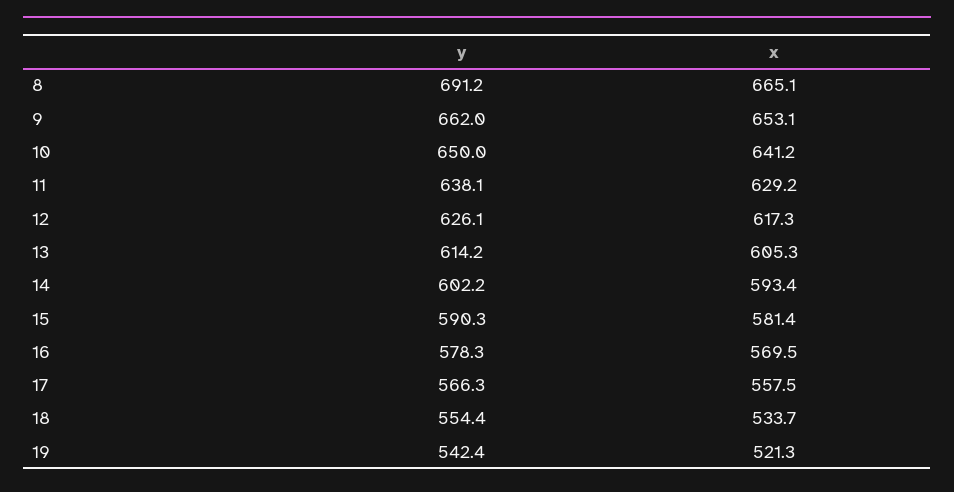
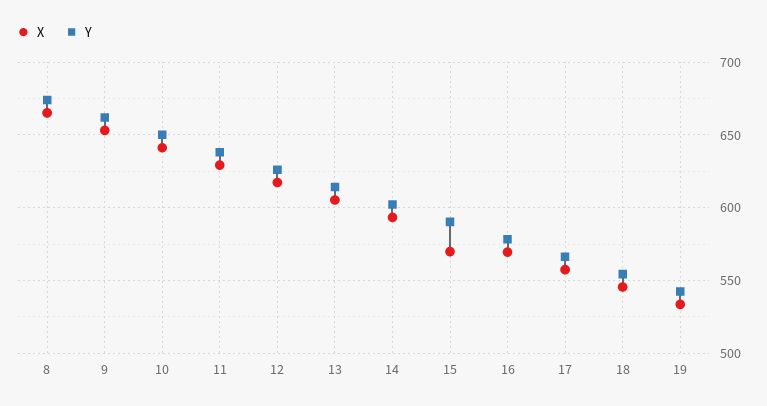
  {
    "y": {
-     "8": 691.2,
+     "8": 675,
      "9": 662,
      "10": 650,
      "11": 638.1,
      "12": 626.1,
      "13": 614.2,
      "14": 602.2,
      "15": 590.3,
      "16": 578.3,
      "17": 566.3,
      "18": 554.4,
      "19": 542.4
    },
    "x": {
      "8": 665.1,
      "9": 653.1,
      "10": 641.2,
      "11": 629.2,
      "12": 617.3,
      "13": 605.3,
      "14": 593.4,
-     "15": 581.4,
+     "15": 570,
      "16": 569.5,
      "17": 557.5,
-     "18": 533.7,
+     "18": 545,
-     "19": 521.3
+     "19": 535
    }
  }

